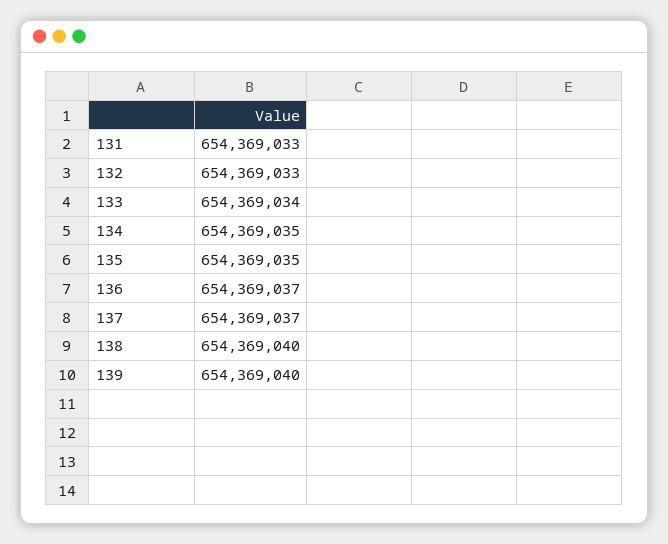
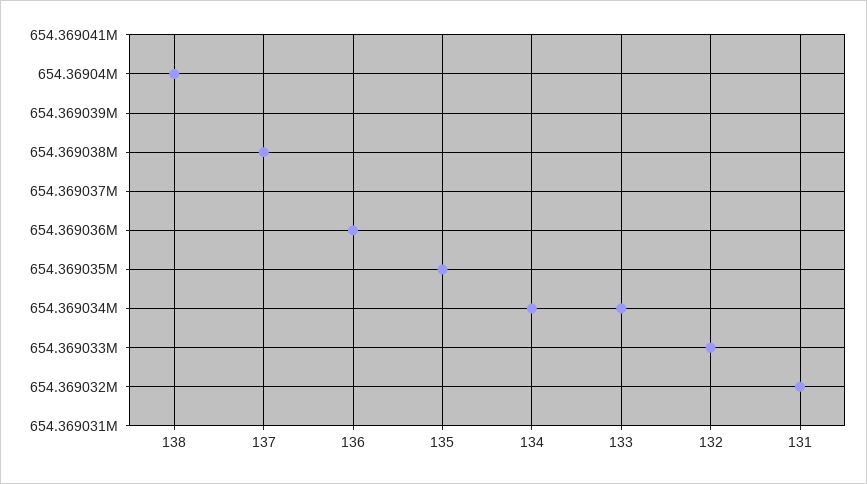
  {
-   "131": 654369033,
+   "131": 654369032,
    "132": 654369033,
    "133": 654369034,
-   "134": 654369035,
+   "134": 654369034,
    "135": 654369035,
-   "136": 654369037,
+   "136": 654369036,
-   "137": 654369037,
+   "137": 654369038,
-   "138": 654369040,
+   "138": 654369040
-   "139": 654369040
  }

